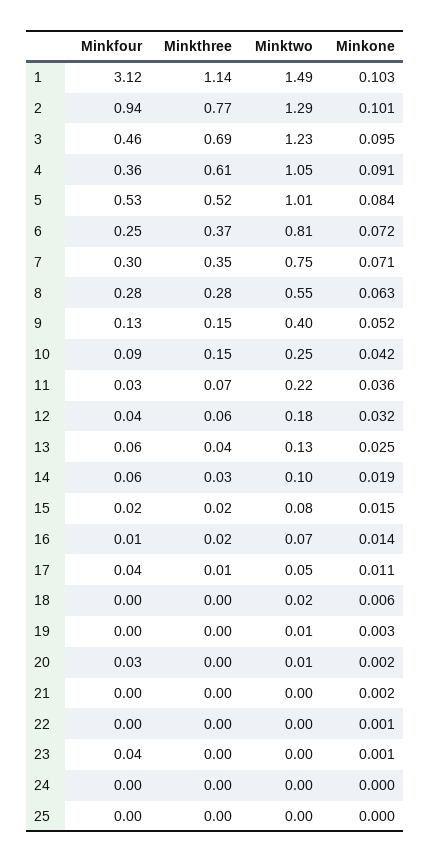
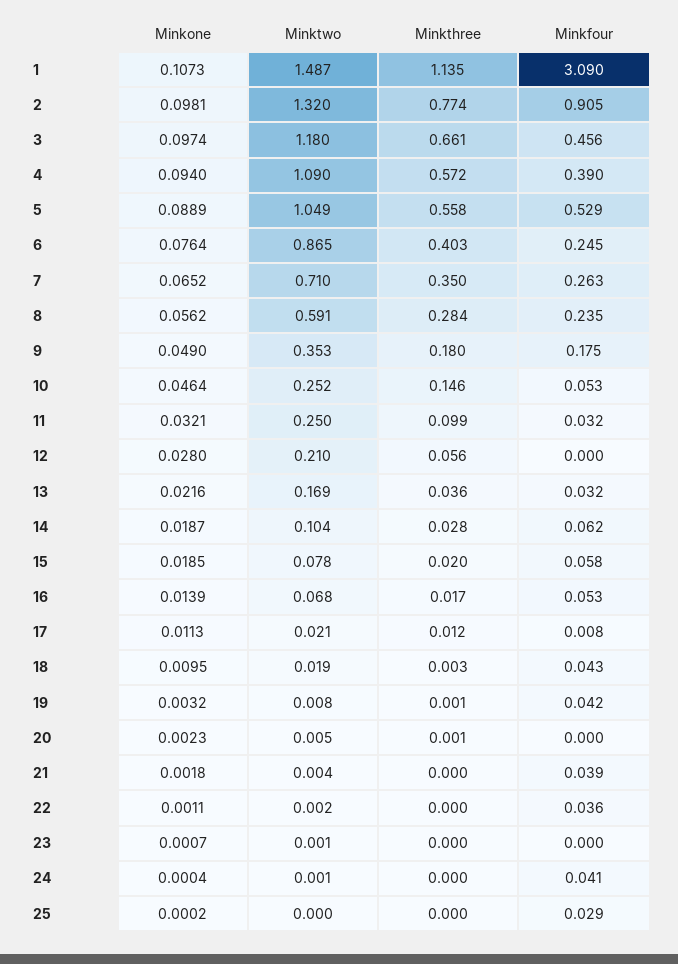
  {
    "Minkfour": {
-     "1": 3.12,
+     "1": 3.09,
-     "2": 0.94,
+     "2": 0.905,
      "3": 0.456,
-     "4": 0.36,
+     "4": 0.39,
      "5": 0.529,
      "6": 0.245,
-     "7": 0.3,
+     "7": 0.263,
-     "8": 0.28,
+     "8": 0.235,
-     "9": 0.13,
+     "9": 0.175,
-     "10": 0.09,
+     "10": 0.053,
      "11": 0.032,
-     "12": 0.04,
+     "12": 0,
-     "13": 0.06,
+     "13": 0.032,
      "14": 0.062,
-     "15": 0.02,
+     "15": 0.058,
-     "16": 0.01,
+     "16": 0.053,
-     "17": 0.04,
+     "17": 0.008,
-     "18": 0,
+     "18": 0.043,
-     "19": 0,
+     "19": 0.042,
-     "20": 0.03,
+     "20": 0,
-     "21": 0,
+     "21": 0.039,
-     "22": 0,
+     "22": 0.036,
-     "23": 0.04,
+     "23": 0,
-     "24": 0,
+     "24": 0.041,
-     "25": 0
+     "25": 0.029
    },
    "Minkthree": {
      "1": 1.135,
      "2": 0.774,
-     "3": 0.69,
+     "3": 0.661,
-     "4": 0.61,
+     "4": 0.572,
-     "5": 0.52,
+     "5": 0.558,
-     "6": 0.37,
+     "6": 0.403,
      "7": 0.35,
      "8": 0.284,
-     "9": 0.15,
+     "9": 0.18,
      "10": 0.146,
-     "11": 0.07,
+     "11": 0.099,
      "12": 0.056,
      "13": 0.036,
      "14": 0.028,
      "15": 0.02,
      "16": 0.017,
      "17": 0.012,
      "18": 0.003,
      "19": 0.001,
      "20": 0.001,
      "21": 0,
      "22": 0,
      "23": 0,
      "24": 0,
      "25": 0
    },
    "Minktwo": {
      "1": 1.487,
-     "2": 1.29,
+     "2": 1.32,
-     "3": 1.23,
+     "3": 1.18,
-     "4": 1.05,
+     "4": 1.09,
-     "5": 1.01,
+     "5": 1.049,
-     "6": 0.81,
+     "6": 0.865,
-     "7": 0.75,
+     "7": 0.71,
-     "8": 0.55,
+     "8": 0.591,
-     "9": 0.4,
+     "9": 0.353,
      "10": 0.252,
-     "11": 0.22,
+     "11": 0.25,
-     "12": 0.18,
+     "12": 0.21,
-     "13": 0.13,
+     "13": 0.169,
      "14": 0.104,
      "15": 0.078,
      "16": 0.068,
-     "17": 0.05,
+     "17": 0.021,
      "18": 0.019,
      "19": 0.008,
      "20": 0.005,
      "21": 0.004,
      "22": 0.002,
      "23": 0.001,
      "24": 0.001,
      "25": 0
    },
    "Minkone": {
-     "1": 0.103,
+     "1": 0.1073,
-     "2": 0.101,
+     "2": 0.0981,
-     "3": 0.095,
+     "3": 0.0974,
-     "4": 0.091,
+     "4": 0.094,
-     "5": 0.084,
+     "5": 0.0889,
-     "6": 0.072,
+     "6": 0.0764,
-     "7": 0.071,
+     "7": 0.0652,
-     "8": 0.063,
+     "8": 0.0562,
-     "9": 0.052,
+     "9": 0.049,
-     "10": 0.042,
+     "10": 0.0464,
-     "11": 0.036,
+     "11": 0.0321,
-     "12": 0.032,
+     "12": 0.028,
-     "13": 0.025,
+     "13": 0.0216,
      "14": 0.0187,
-     "15": 0.015,
+     "15": 0.0185,
      "16": 0.0139,
      "17": 0.0113,
-     "18": 0.006,
+     "18": 0.0095,
      "19": 0.0032,
      "20": 0.0023,
      "21": 0.0018,
      "22": 0.0011,
      "23": 0.0007,
      "24": 0.0004,
      "25": 0.0002
    }
  }

